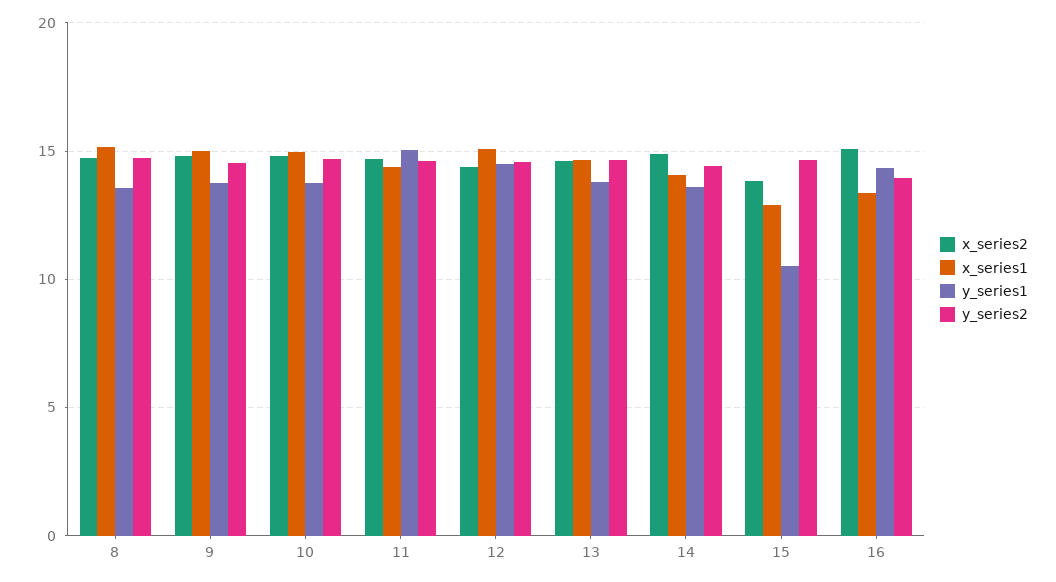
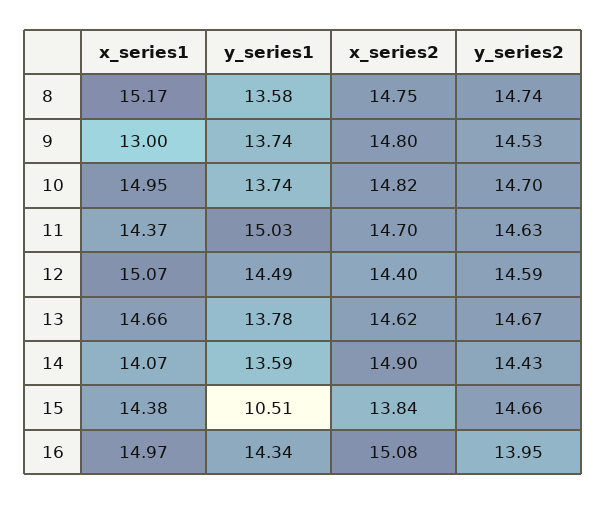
  {
    "x_series2": {
      "8": 14.75,
      "9": 14.8,
      "10": 14.82,
      "11": 14.7,
      "12": 14.4,
      "13": 14.62,
      "14": 14.9,
      "15": 13.84,
      "16": 15.08
    },
    "x_series1": {
      "8": 15.17,
-     "9": 15,
+     "9": 13,
      "10": 14.95,
      "11": 14.37,
      "12": 15.07,
      "13": 14.66,
      "14": 14.07,
-     "15": 13,
+     "15": 14.38,
-     "16": 13.5
+     "16": 14.97
    },
    "y_series1": {
      "8": 13.58,
      "9": 13.74,
      "10": 13.74,
      "11": 15.03,
      "12": 14.49,
      "13": 13.78,
      "14": 13.59,
      "15": 10.51,
      "16": 14.34
    },
    "y_series2": {
      "8": 14.74,
      "9": 14.53,
      "10": 14.7,
      "11": 14.63,
      "12": 14.59,
      "13": 14.67,
      "14": 14.43,
      "15": 14.66,
      "16": 13.95
    }
  }

